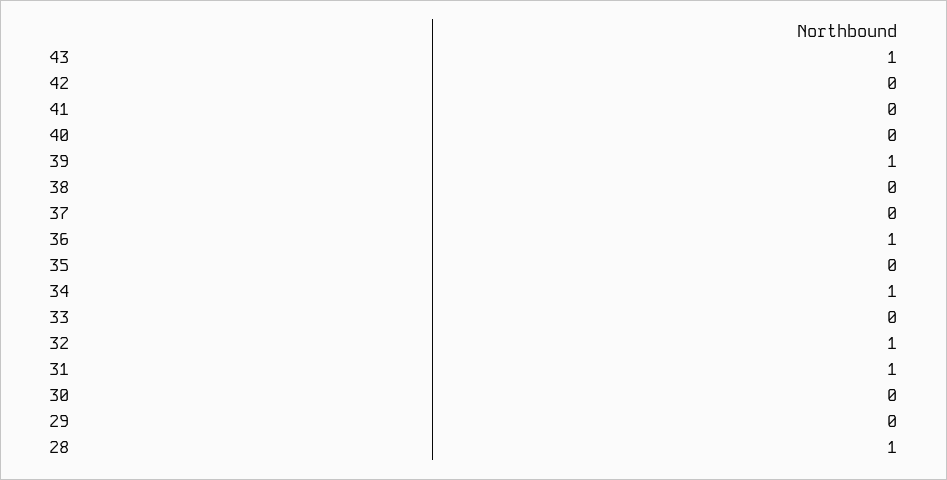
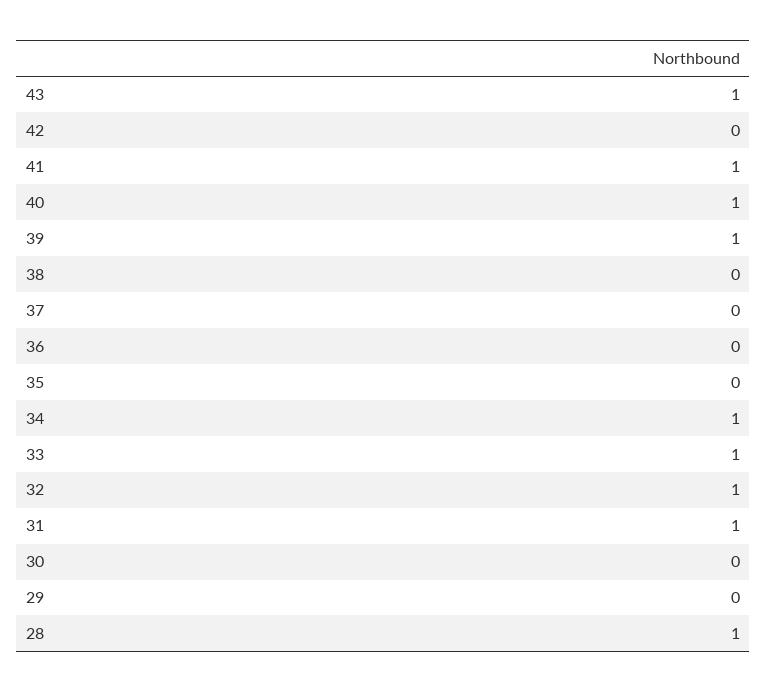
  {
    "43": 1,
    "42": 0,
-   "41": 0,
+   "41": 1,
-   "40": 0,
+   "40": 1,
    "39": 1,
    "38": 0,
    "37": 0,
-   "36": 1,
+   "36": 0,
    "35": 0,
    "34": 1,
-   "33": 0,
+   "33": 1,
    "32": 1,
    "31": 1,
    "30": 0,
    "29": 0,
    "28": 1
  }

